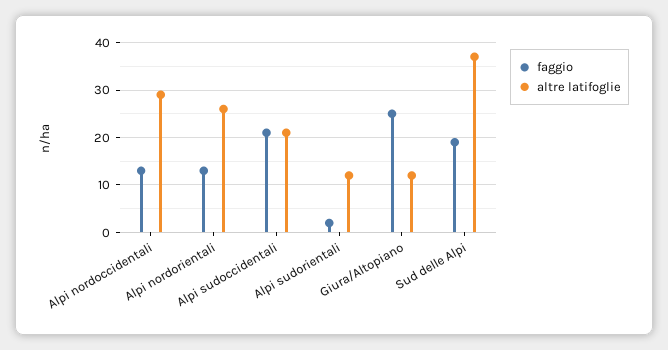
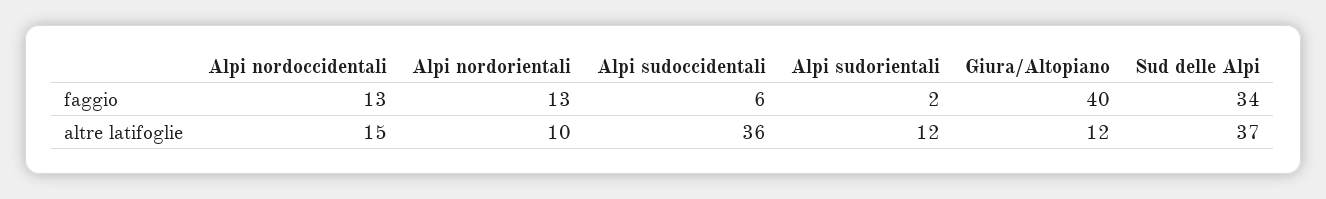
  {
    "faggio": {
      "Alpi nordoccidentali": 13,
      "Alpi nordorientali": 13,
-     "Alpi sudoccidentali": 20,
+     "Alpi sudoccidentali": 6,
      "Alpi sudorientali": 2,
-     "Giura/Altopiano": 25,
+     "Giura/Altopiano": 40,
-     "Sud delle Alpi": 20
+     "Sud delle Alpi": 34
    },
    "altre latifoglie": {
-     "Alpi nordoccidentali": 30,
+     "Alpi nordoccidentali": 15,
-     "Alpi nordorientali": 25,
+     "Alpi nordorientali": 10,
-     "Alpi sudoccidentali": 20,
+     "Alpi sudoccidentali": 36,
      "Alpi sudorientali": 12,
      "Giura/Altopiano": 12,
      "Sud delle Alpi": 37
    }
  }

